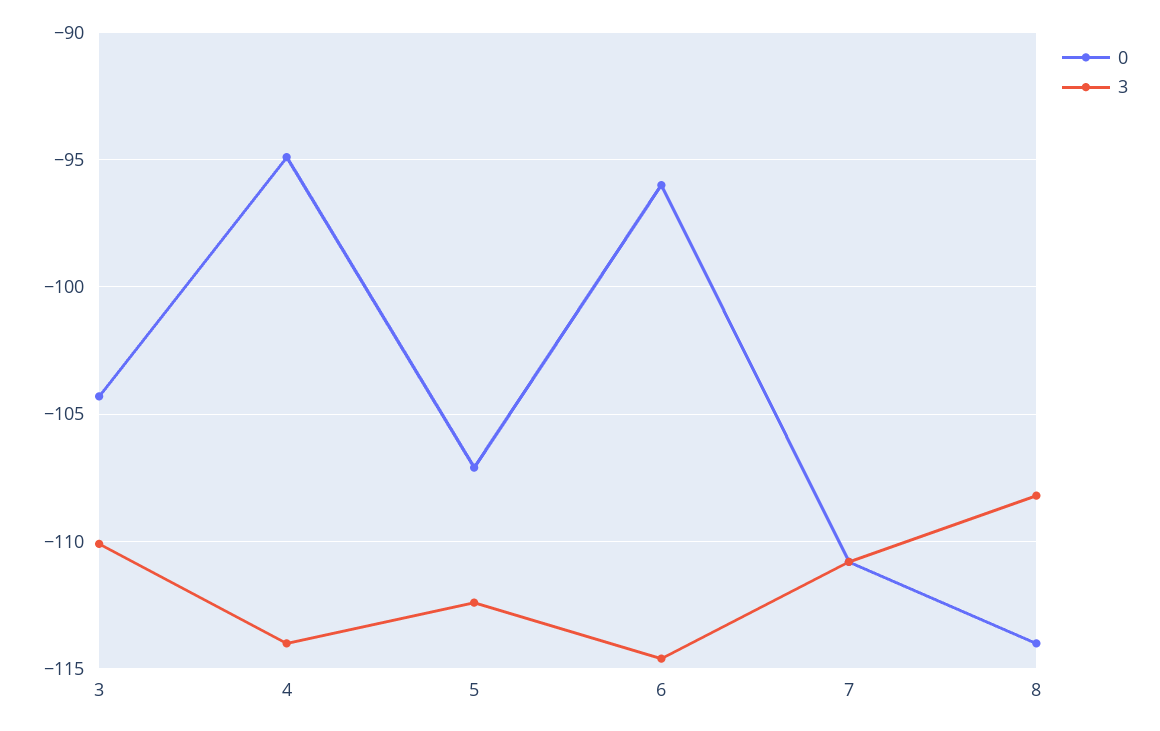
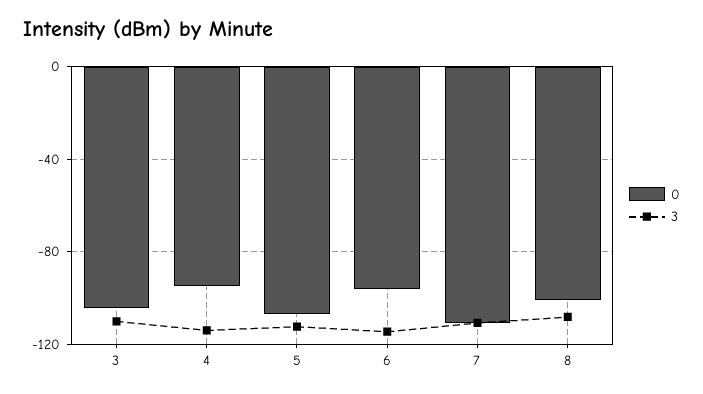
  {
    "0": {
      "3": -104.5,
      "4": -95,
      "5": -107,
      "6": -96,
      "7": -111,
-     "8": -114
+     "8": -100
    },
    "3": {
      "3": -110,
      "4": -114,
      "5": -112.5,
      "6": -114.5,
      "7": -111,
      "8": -108
    }
  }

